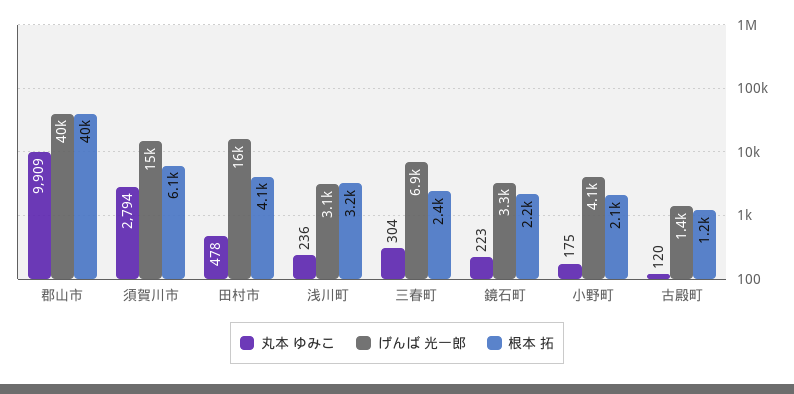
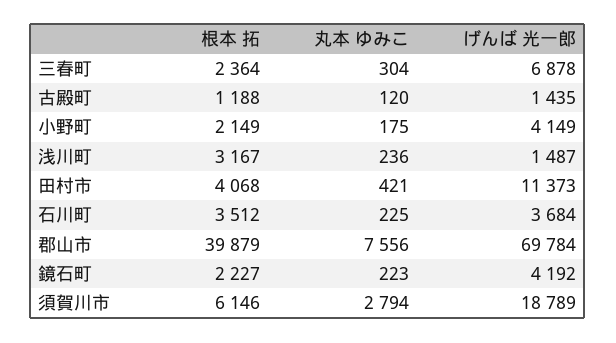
  {
    "丸本 ゆみこ": {
-     "郡山市": 9909,
+     "郡山市": 7556,
      "須賀川市": 2794,
-     "田村市": 478,
+     "田村市": 421,
      "浅川町": 236,
      "三春町": 304,
      "鏡石町": 223,
      "小野町": 175,
-     "古殿町": 120
+     "古殿町": 120,
+     "石川町": 225
    },
    "げんば 光一郎": {
-     "郡山市": 40000,
+     "郡山市": 69784,
-     "須賀川市": 15000,
+     "須賀川市": 18789,
-     "田村市": 16000,
+     "田村市": 11373,
-     "浅川町": 3100,
+     "浅川町": 1487,
      "三春町": 6878,
-     "鏡石町": 3300,
+     "鏡石町": 4192,
      "小野町": 4149,
-     "古殿町": 1435
+     "古殿町": 1435,
+     "石川町": 3684
    },
    "根本 拓": {
      "郡山市": 39879,
      "須賀川市": 6146,
      "田村市": 4068,
      "浅川町": 3167,
      "三春町": 2364,
      "鏡石町": 2227,
      "小野町": 2149,
-     "古殿町": 1188
+     "古殿町": 1188,
+     "石川町": 3512
    }
  }

